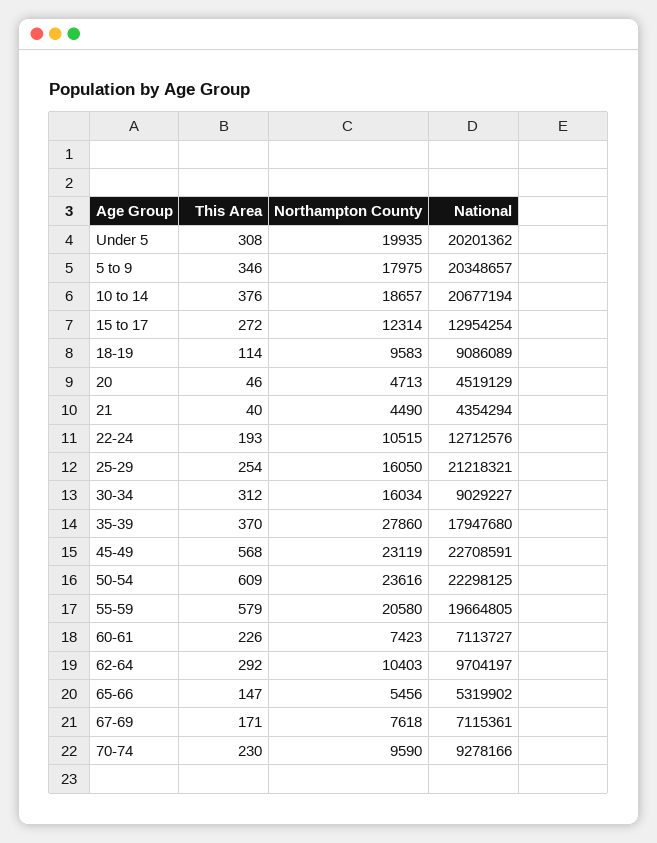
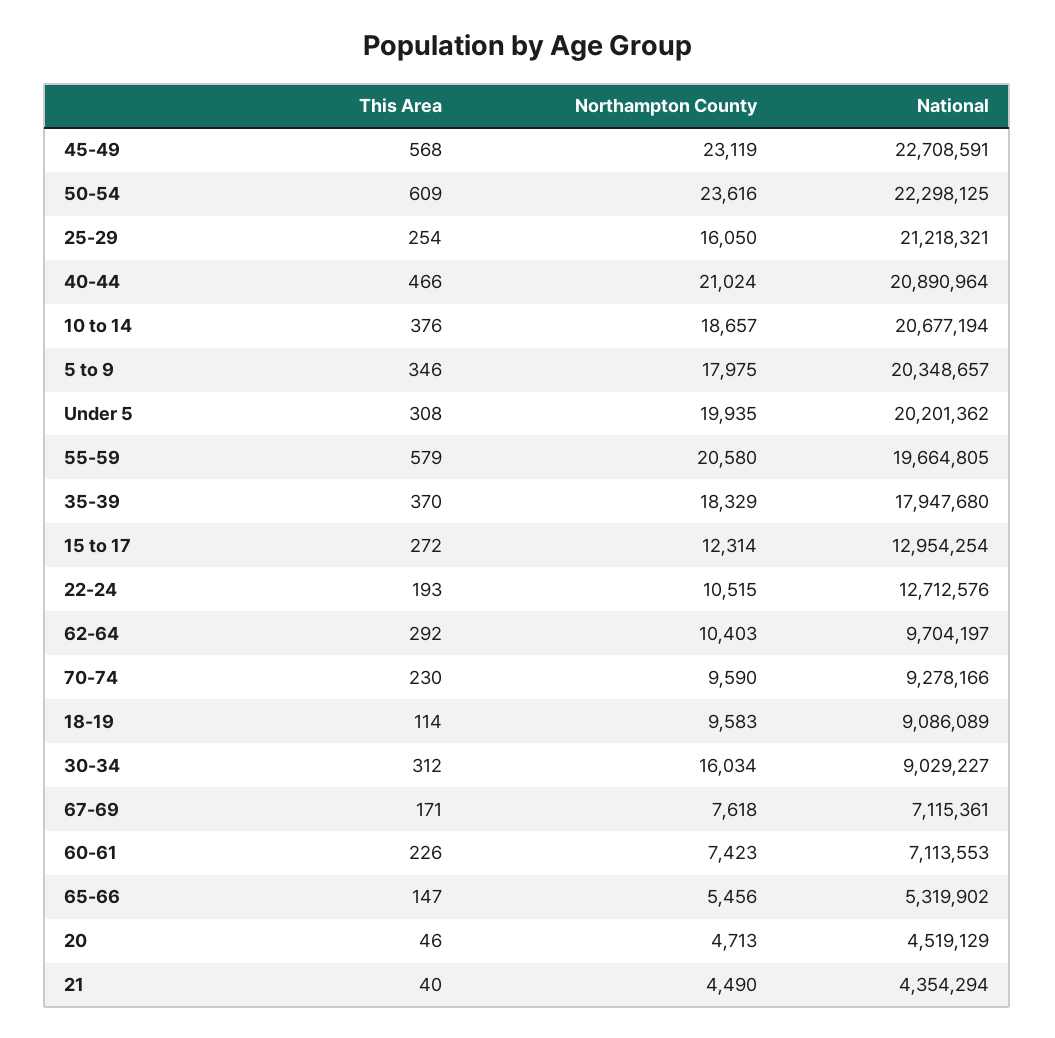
  {
    "This Area": {
      "Under 5": 308,
      "5 to 9": 346,
      "10 to 14": 376,
      "15 to 17": 272,
      "18-19": 114,
      "20": 46,
      "21": 40,
      "22-24": 193,
      "25-29": 254,
      "30-34": 312,
      "35-39": 370,
      "45-49": 568,
      "50-54": 609,
      "55-59": 579,
      "60-61": 226,
      "62-64": 292,
      "65-66": 147,
      "67-69": 171,
-     "70-74": 230
+     "70-74": 230,
+     "40-44": 466
    },
    "Northampton County": {
      "Under 5": 19935,
      "5 to 9": 17975,
      "10 to 14": 18657,
      "15 to 17": 12314,
      "18-19": 9583,
      "20": 4713,
      "21": 4490,
      "22-24": 10515,
      "25-29": 16050,
      "30-34": 16034,
-     "35-39": 27860,
+     "35-39": 18329,
      "45-49": 23119,
      "50-54": 23616,
      "55-59": 20580,
      "60-61": 7423,
      "62-64": 10403,
      "65-66": 5456,
      "67-69": 7618,
-     "70-74": 9590
+     "70-74": 9590,
+     "40-44": 21024
    },
    "National": {
      "Under 5": 20201362,
      "5 to 9": 20348657,
      "10 to 14": 20677194,
      "15 to 17": 12954254,
      "18-19": 9086089,
      "20": 4519129,
      "21": 4354294,
      "22-24": 12712576,
      "25-29": 21218321,
      "30-34": 9029227,
      "35-39": 17947680,
      "45-49": 22708591,
      "50-54": 22298125,
      "55-59": 19664805,
-     "60-61": 7113727,
+     "60-61": 7113553,
      "62-64": 9704197,
      "65-66": 5319902,
      "67-69": 7115361,
-     "70-74": 9278166
+     "70-74": 9278166,
+     "40-44": 20890964
    }
  }

